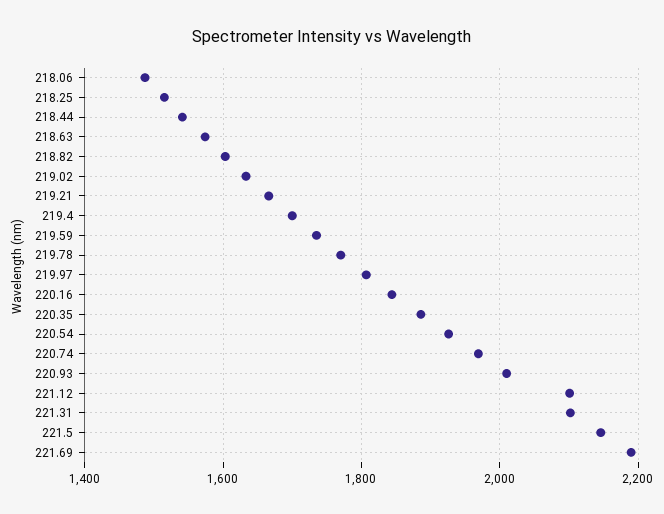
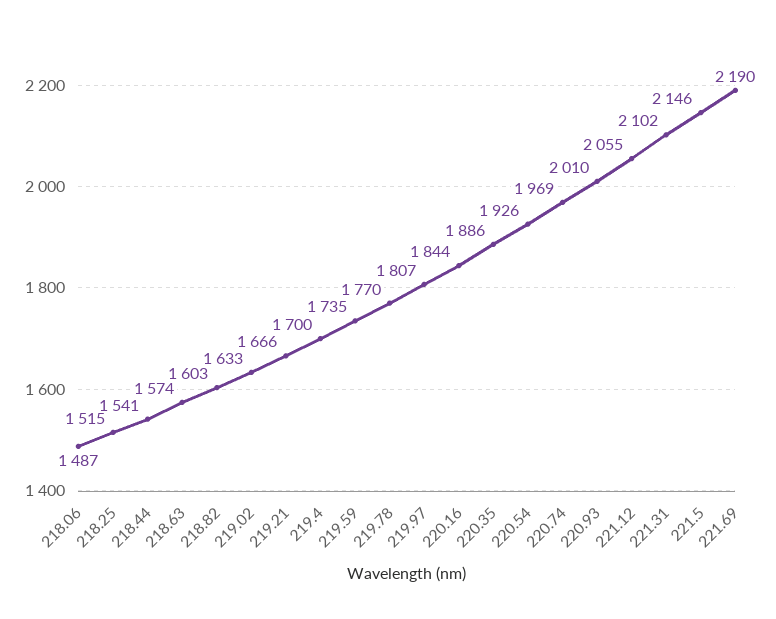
  {
    "218.06": 1487,
    "218.25": 1515,
    "218.44": 1541,
    "218.63": 1574,
    "218.82": 1603,
    "219.02": 1633,
    "219.21": 1666,
    "219.4": 1700,
    "219.59": 1735,
    "219.78": 1770,
    "219.97": 1807,
    "220.16": 1844,
    "220.35": 1886,
    "220.54": 1926,
    "220.74": 1969,
    "220.93": 2010,
-   "221.12": 2100,
+   "221.12": 2055,
    "221.31": 2102,
    "221.5": 2146,
    "221.69": 2190
  }

